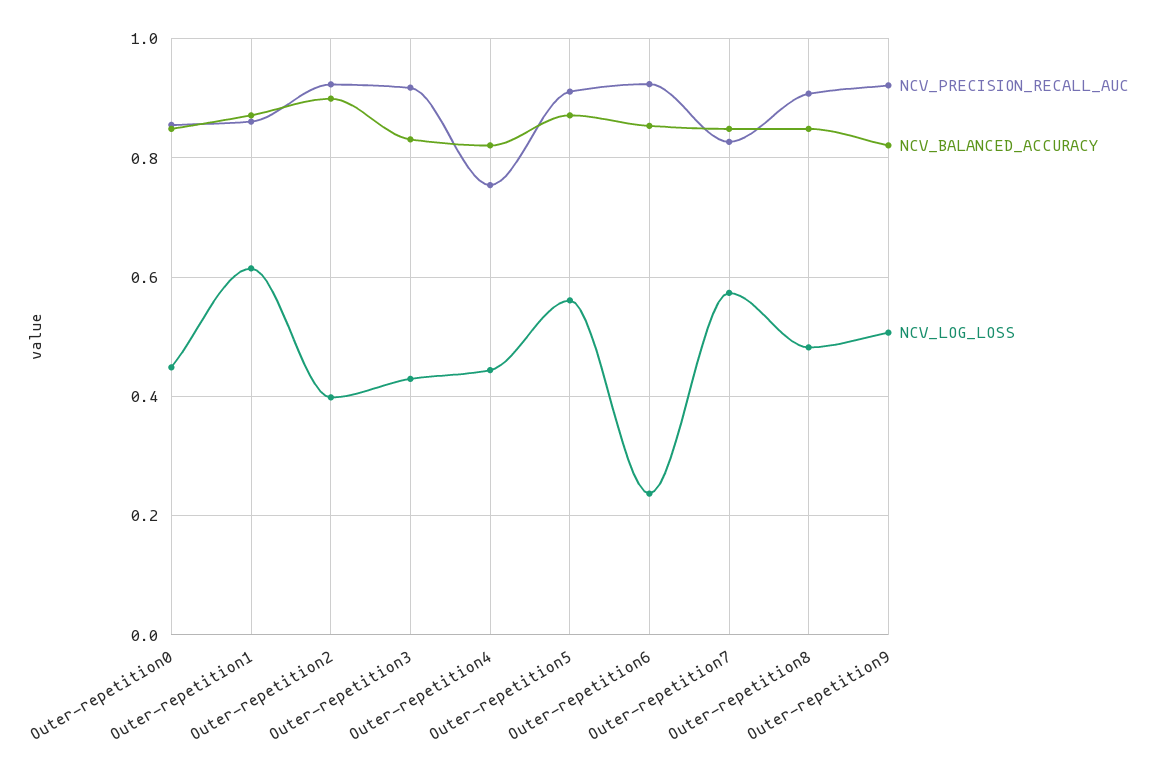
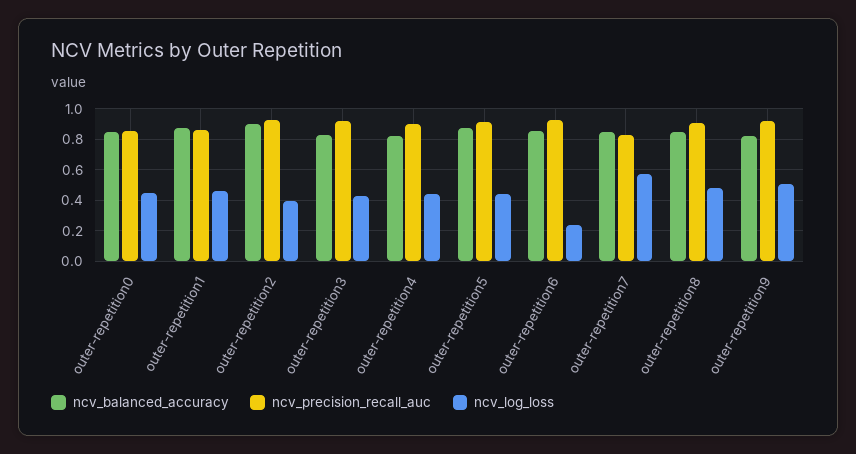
  {
    "NCV_PRECISION_RECALL_AUC": {
      "Outer-repetition0": 0.86,
      "Outer-repetition1": 0.86,
      "Outer-repetition2": 0.92,
      "Outer-repetition3": 0.92,
-     "Outer-repetition4": 0.76,
+     "Outer-repetition4": 0.9,
      "Outer-repetition5": 0.92,
      "Outer-repetition6": 0.92,
      "Outer-repetition7": 0.82,
      "Outer-repetition8": 0.9,
      "Outer-repetition9": 0.92
    },
    "NCV_BALANCED_ACCURACY": {
      "Outer-repetition0": 0.84,
      "Outer-repetition1": 0.88,
      "Outer-repetition2": 0.9,
      "Outer-repetition3": 0.84,
      "Outer-repetition4": 0.82,
      "Outer-repetition5": 0.88,
      "Outer-repetition6": 0.86,
      "Outer-repetition7": 0.84,
      "Outer-repetition8": 0.84,
      "Outer-repetition9": 0.82
    },
    "NCV_LOG_LOSS": {
      "Outer-repetition0": 0.44,
-     "Outer-repetition1": 0.62,
+     "Outer-repetition1": 0.45,
      "Outer-repetition2": 0.4,
      "Outer-repetition3": 0.42,
      "Outer-repetition4": 0.44,
-     "Outer-repetition5": 0.56,
+     "Outer-repetition5": 0.45,
      "Outer-repetition6": 0.24,
      "Outer-repetition7": 0.58,
      "Outer-repetition8": 0.48,
      "Outer-repetition9": 0.5
    }
  }

